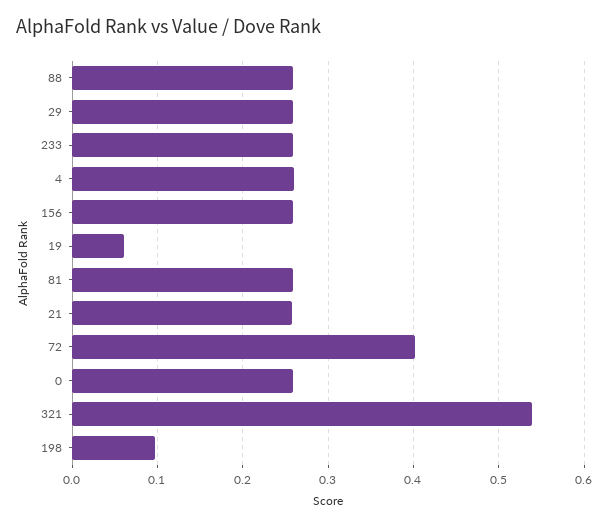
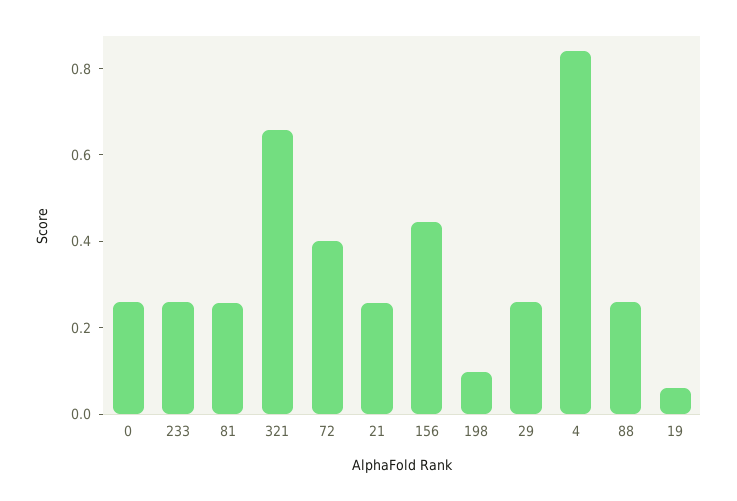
  {
    "88": 0.26,
    "29": 0.26,
    "233": 0.26,
-   "4": 0.26,
+   "4": 0.85,
-   "156": 0.26,
+   "156": 0.45,
    "19": 0.06,
    "81": 0.26,
    "21": 0.26,
    "72": 0.4,
    "0": 0.26,
-   "321": 0.54,
+   "321": 0.65,
    "198": 0.1
  }

